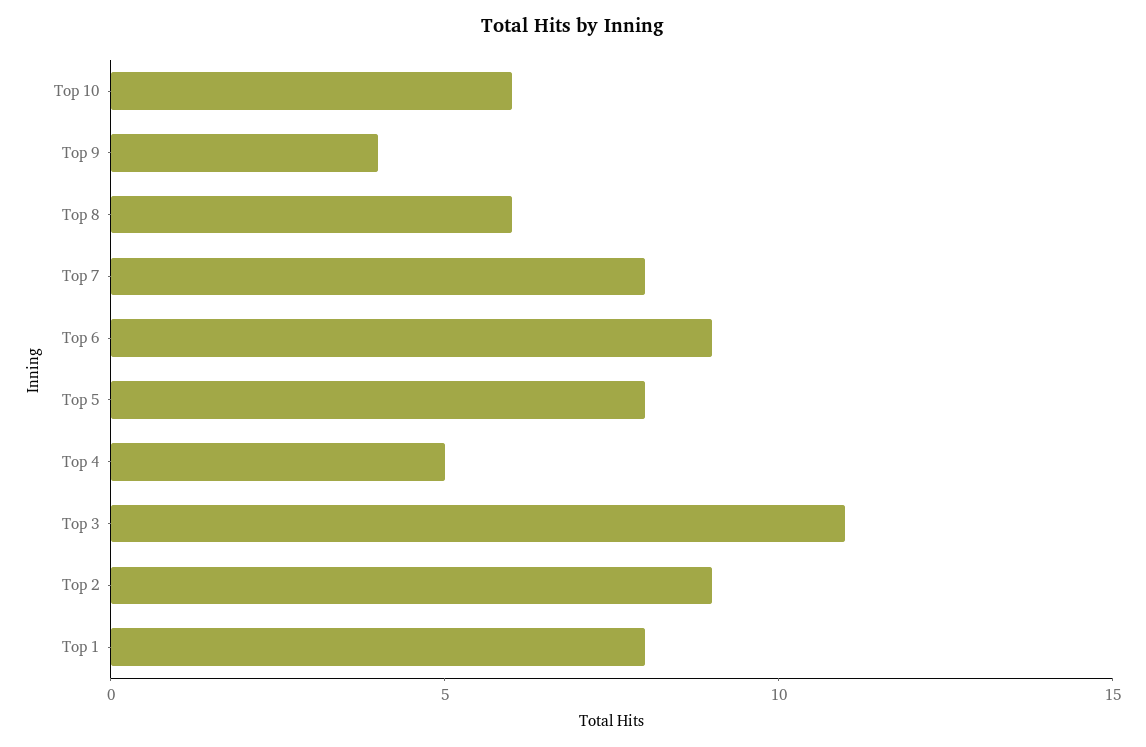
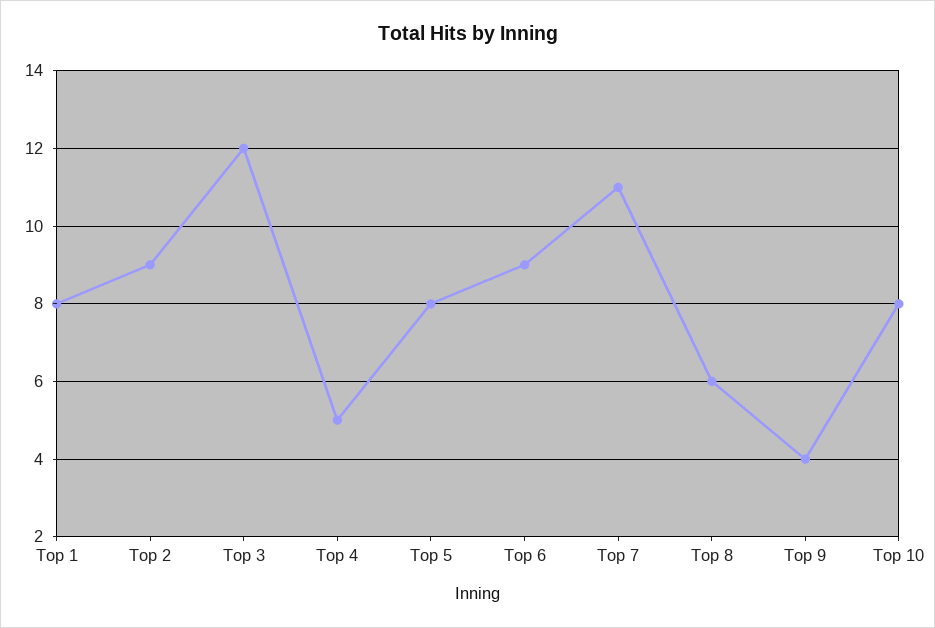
  {
-   "Top 10": 6,
+   "Top 10": 8,
    "Top 9": 4,
    "Top 8": 6,
-   "Top 7": 8,
+   "Top 7": 11,
    "Top 6": 9,
    "Top 5": 8,
    "Top 4": 5,
-   "Top 3": 11,
+   "Top 3": 12,
    "Top 2": 9,
    "Top 1": 8
  }

